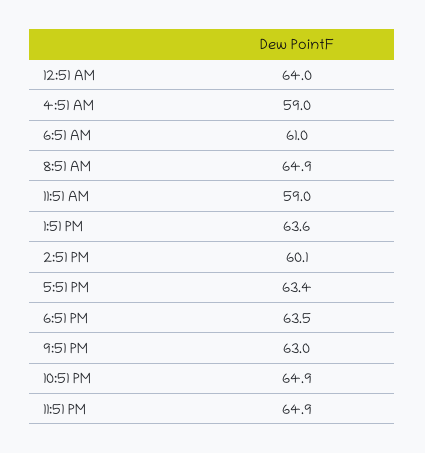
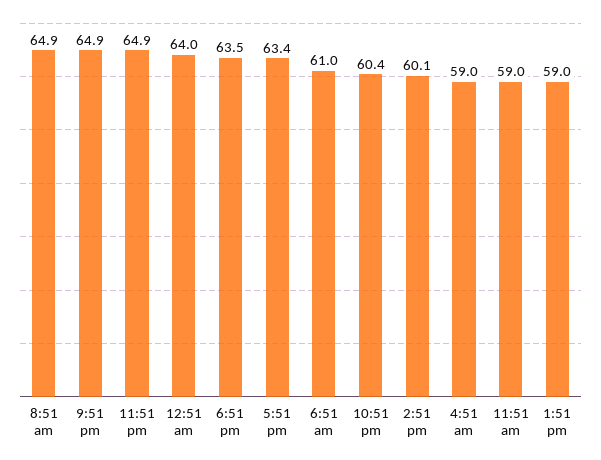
  {
    "12:51 AM": 64,
    "4:51 AM": 59,
    "6:51 AM": 61,
    "8:51 AM": 64.9,
    "11:51 AM": 59,
-   "1:51 PM": 63.6,
+   "1:51 PM": 59,
    "2:51 PM": 60.1,
    "5:51 PM": 63.4,
    "6:51 PM": 63.5,
-   "9:51 PM": 63,
+   "9:51 PM": 64.9,
-   "10:51 PM": 64.9,
+   "10:51 PM": 60.4,
    "11:51 PM": 64.9
  }

